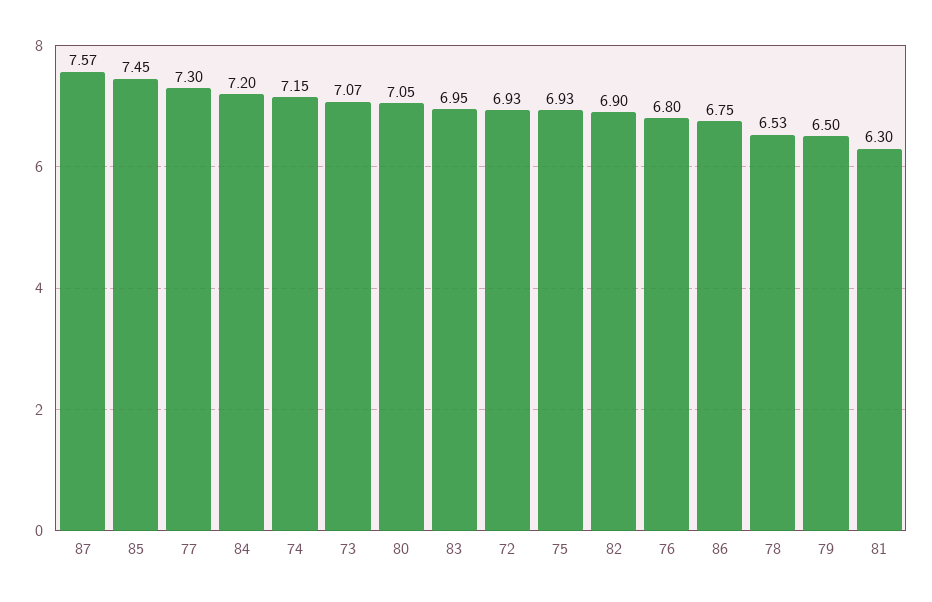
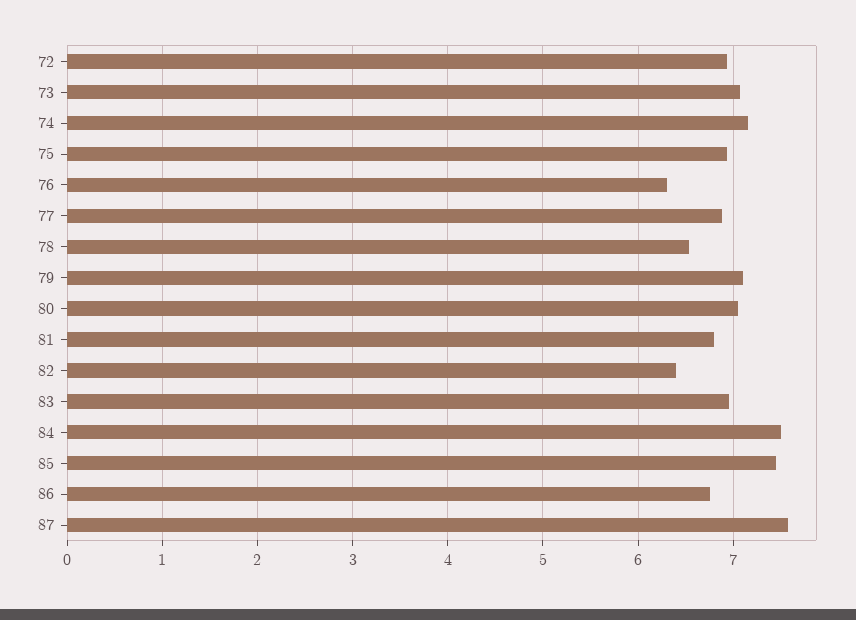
  {
    "87": 7.57,
    "85": 7.45,
-   "77": 7.3,
+   "77": 6.9,
-   "84": 7.2,
+   "84": 7.5,
    "74": 7.15,
    "73": 7.07,
    "80": 7.05,
    "83": 6.95,
    "72": 6.93,
    "75": 6.93,
-   "82": 6.9,
+   "82": 6.4,
-   "76": 6.8,
+   "76": 6.3,
    "86": 6.75,
    "78": 6.53,
-   "79": 6.5,
+   "79": 7.1,
-   "81": 6.3
+   "81": 6.8
  }

